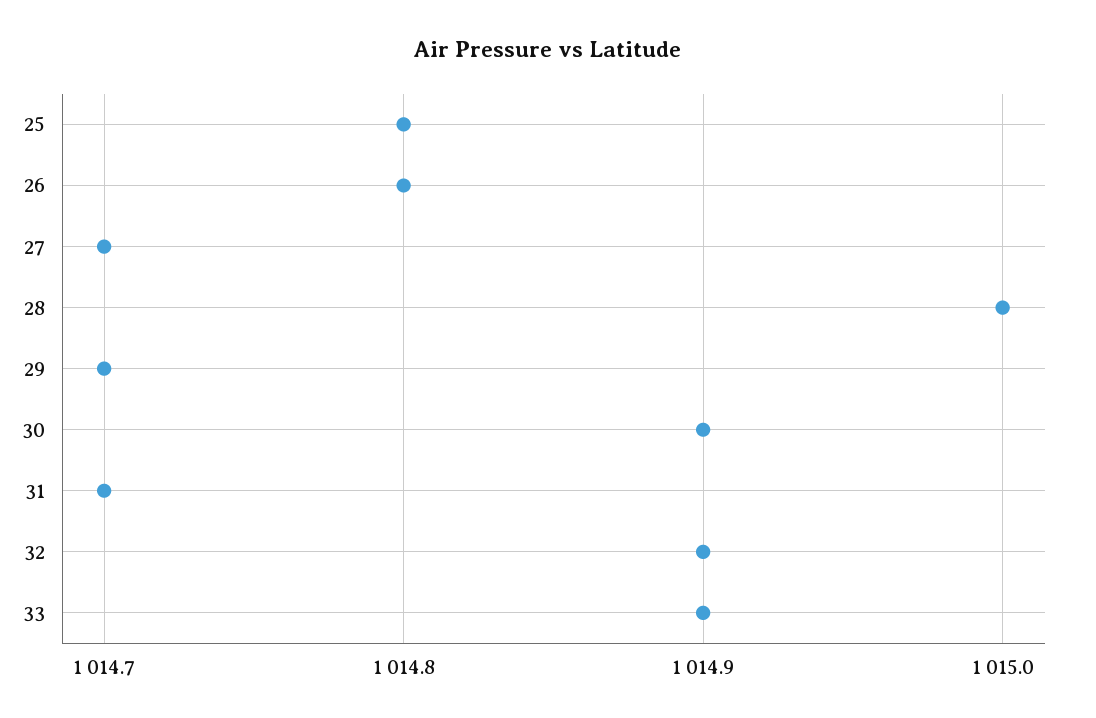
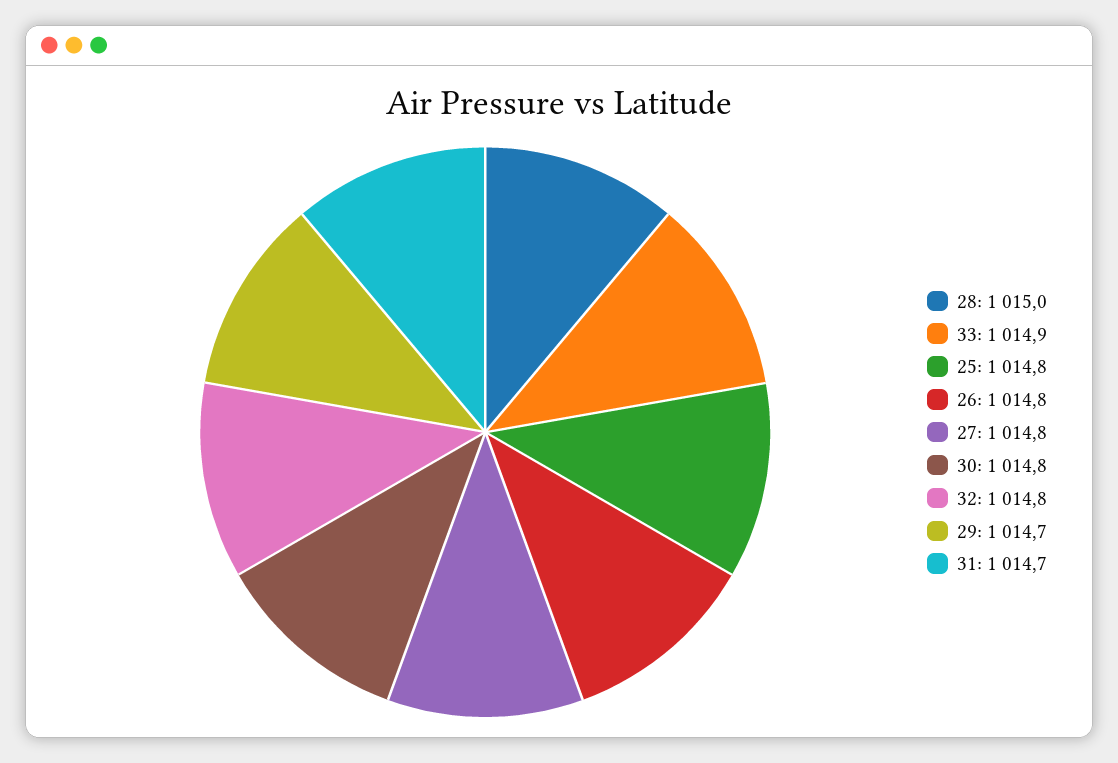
  {
    "25": 1014.8,
    "26": 1014.8,
-   "27": 1014.7,
+   "27": 1014.8,
    "28": 1015,
    "29": 1014.7,
-   "30": 1014.9,
+   "30": 1014.8,
    "31": 1014.7,
-   "32": 1014.9,
+   "32": 1014.8,
    "33": 1014.9
  }

